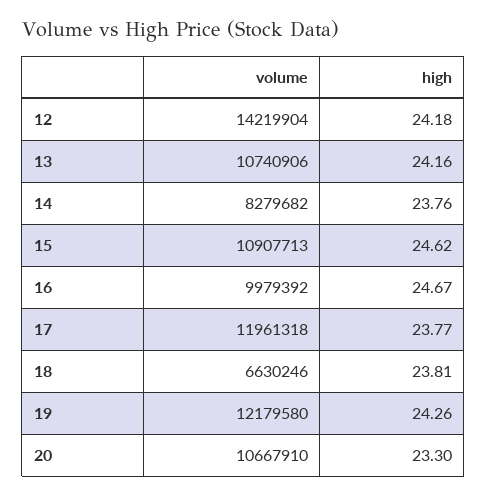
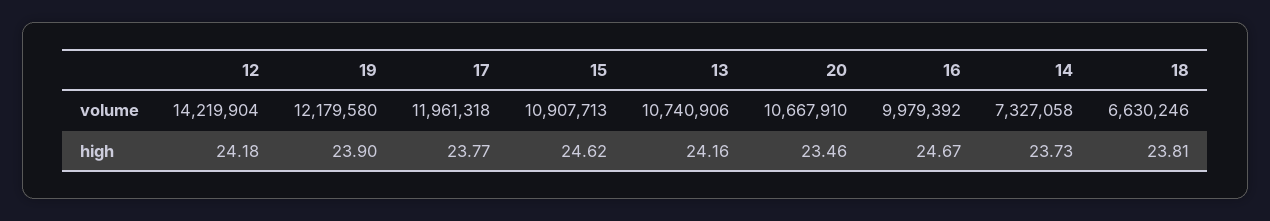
  {
    "volume": {
      "12": 14219904,
      "13": 10740906,
-     "14": 8279682,
+     "14": 7327058,
      "15": 10907713,
      "16": 9979392,
      "17": 11961318,
      "18": 6630246,
      "19": 12179580,
      "20": 10667910
    },
    "high": {
      "12": 24.18,
      "13": 24.16,
-     "14": 23.76,
+     "14": 23.73,
      "15": 24.62,
      "16": 24.67,
      "17": 23.77,
      "18": 23.81,
-     "19": 24.26,
+     "19": 23.9,
-     "20": 23.3
+     "20": 23.46
    }
  }

